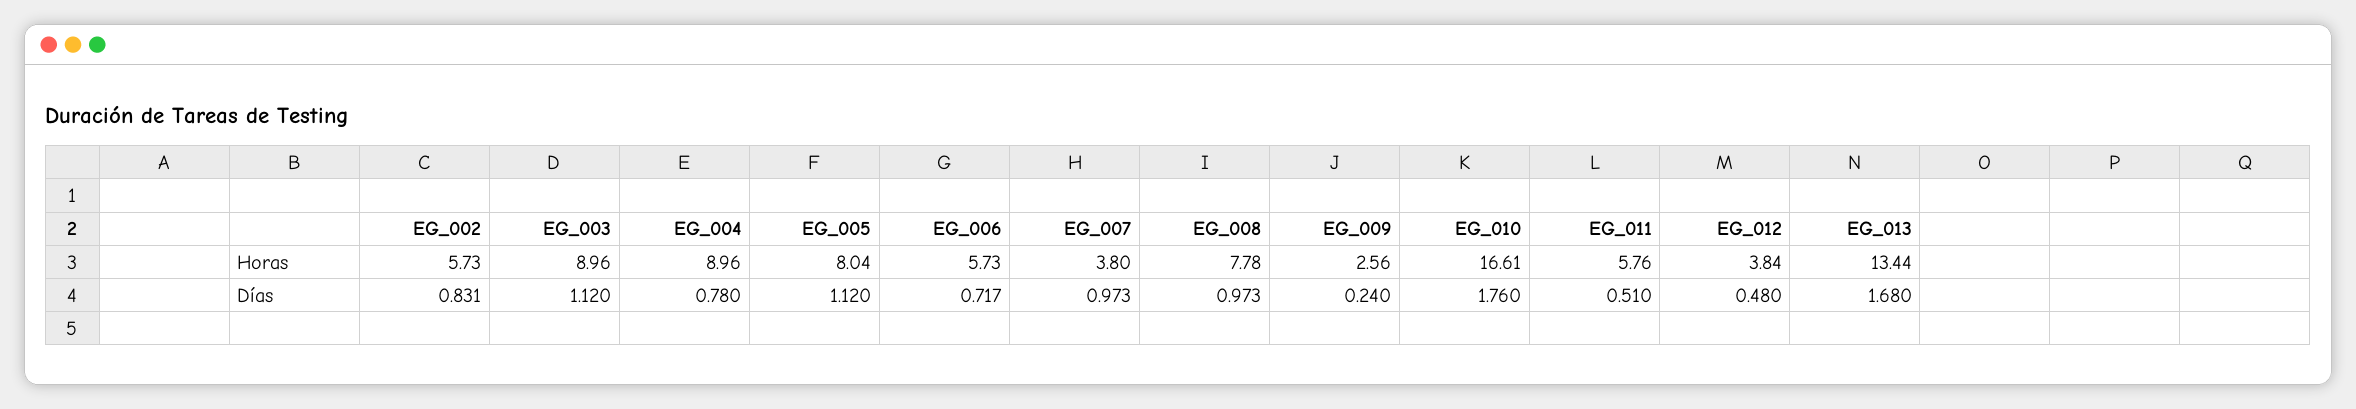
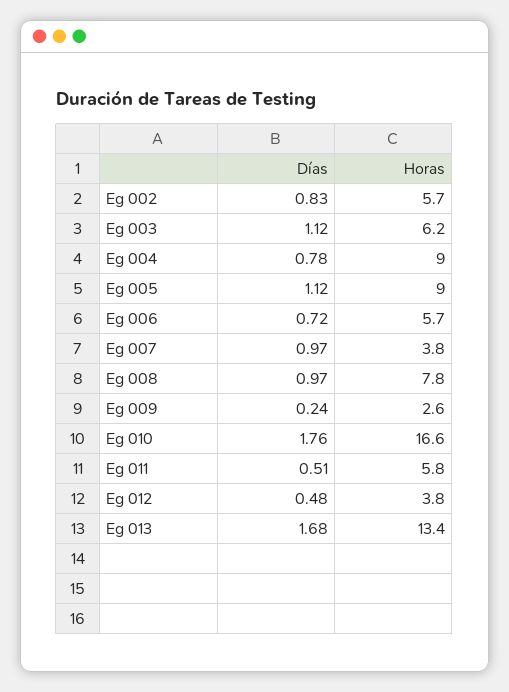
  {
    "EG_002": {
      "Horas": 5.73,
      "Días": 0.831
    },
    "EG_003": {
-     "Horas": 8.96,
+     "Horas": 6.2,
      "Días": 1.12
    },
    "EG_004": {
      "Horas": 8.96,
      "Días": 0.78
    },
    "EG_005": {
-     "Horas": 8.04,
+     "Horas": 9,
      "Días": 1.12
    },
    "EG_006": {
      "Horas": 5.73,
      "Días": 0.717
    },
    "EG_007": {
      "Horas": 3.8,
      "Días": 0.973
    },
    "EG_008": {
      "Horas": 7.78,
      "Días": 0.973
    },
    "EG_009": {
      "Horas": 2.56,
      "Días": 0.24
    },
    "EG_010": {
      "Horas": 16.61,
      "Días": 1.76
    },
    "EG_011": {
      "Horas": 5.76,
      "Días": 0.51
    },
    "EG_012": {
      "Horas": 3.84,
      "Días": 0.48
    },
    "EG_013": {
      "Horas": 13.44,
      "Días": 1.68
    }
  }

